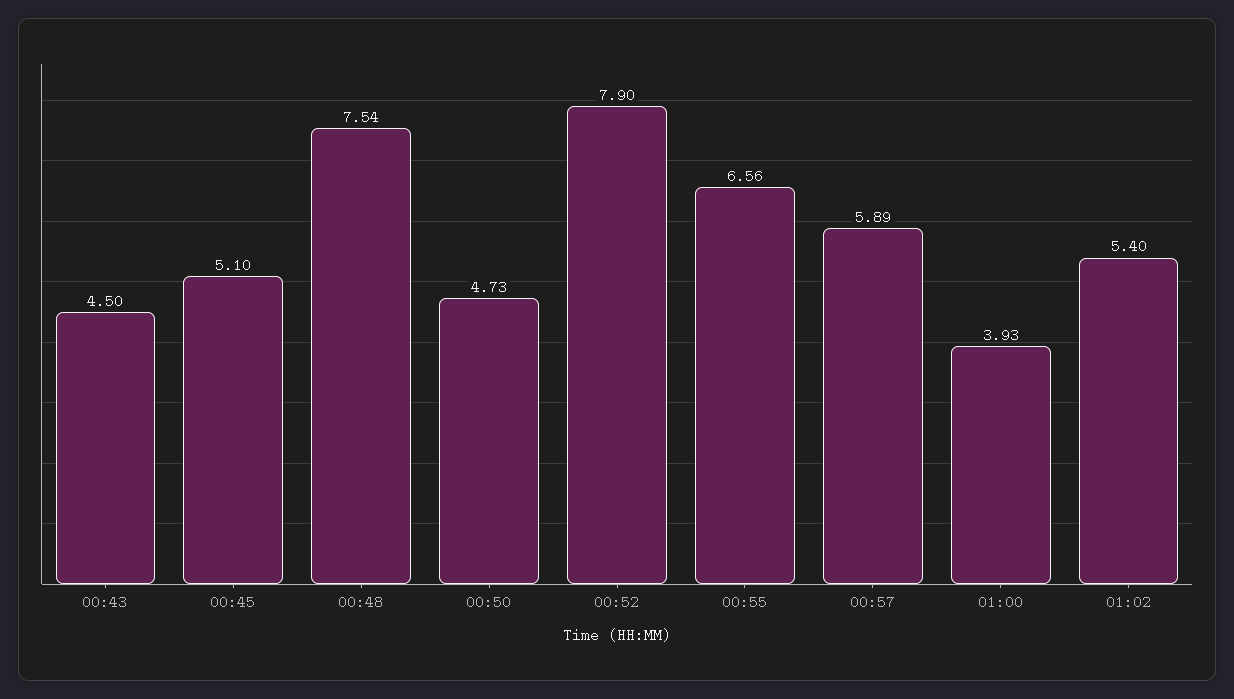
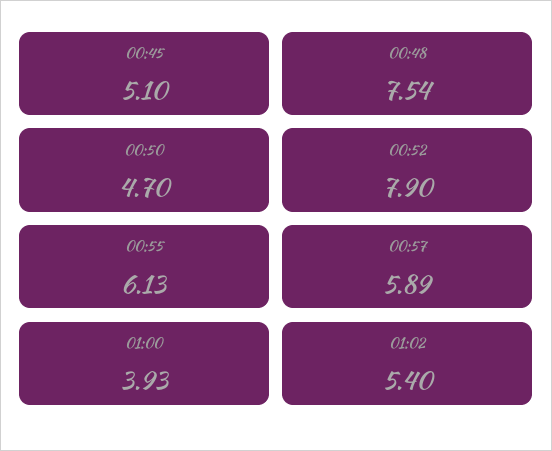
  {
-   "00:43": 4.5,
    "00:45": 5.1,
    "00:48": 7.54,
-   "00:50": 4.73,
+   "00:50": 4.7,
    "00:52": 7.9,
-   "00:55": 6.56,
+   "00:55": 6.13,
    "00:57": 5.89,
    "01:00": 3.93,
    "01:02": 5.4
  }

